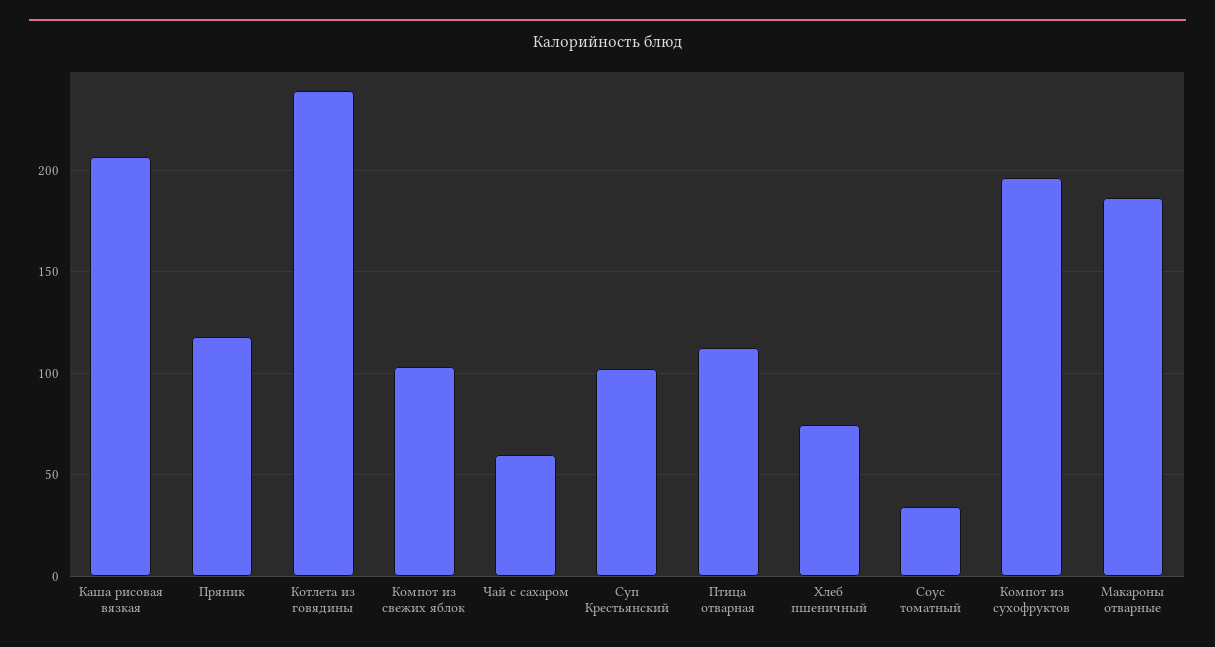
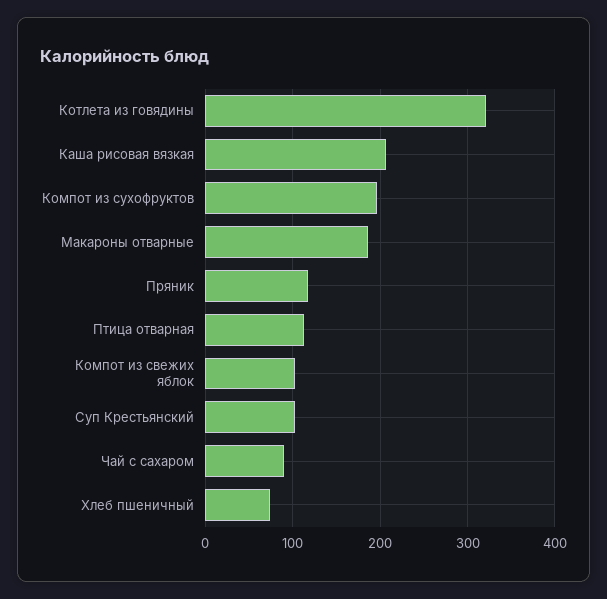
  {
    "Каша рисовая вязкая": 205,
    "Пряник": 120,
-   "Котлета из говядины": 240,
+   "Котлета из говядины": 320,
    "Компот из свежих яблок": 105,
-   "Чай с сахаром": 60,
+   "Чай с сахаром": 90,
    "Суп Крестьянский": 100,
    "Птица отварная": 115,
    "Хлеб пшеничный": 75,
-   "Соус томатный": 35,
    "Компот из сухофруктов": 195,
    "Макароны отварные": 185
  }

